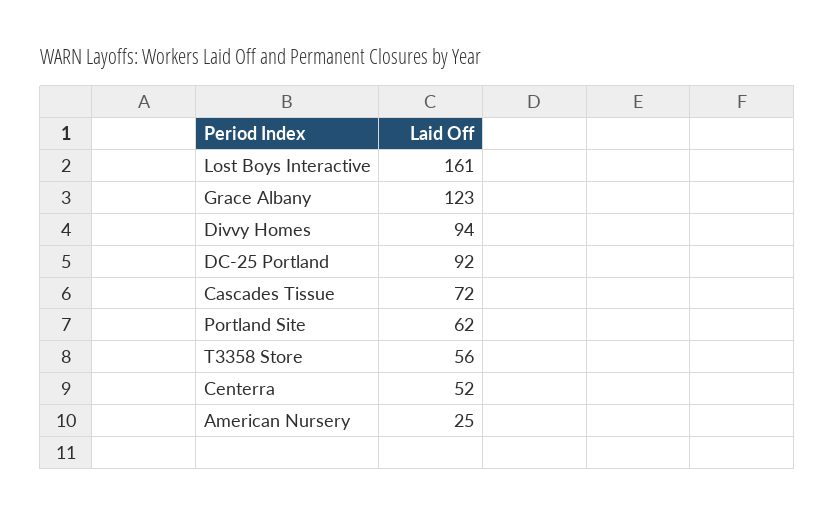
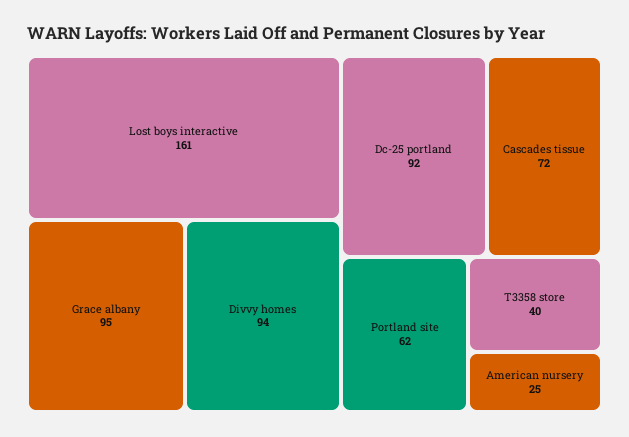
  {
    "Lost Boys Interactive": 161,
-   "Grace Albany": 123,
+   "Grace Albany": 95,
    "Divvy Homes": 94,
    "DC-25 Portland": 92,
    "Cascades Tissue": 72,
    "Portland Site": 62,
-   "T3358 Store": 56,
+   "T3358 Store": 40,
-   "Centerra": 52,
    "American Nursery": 25
  }

